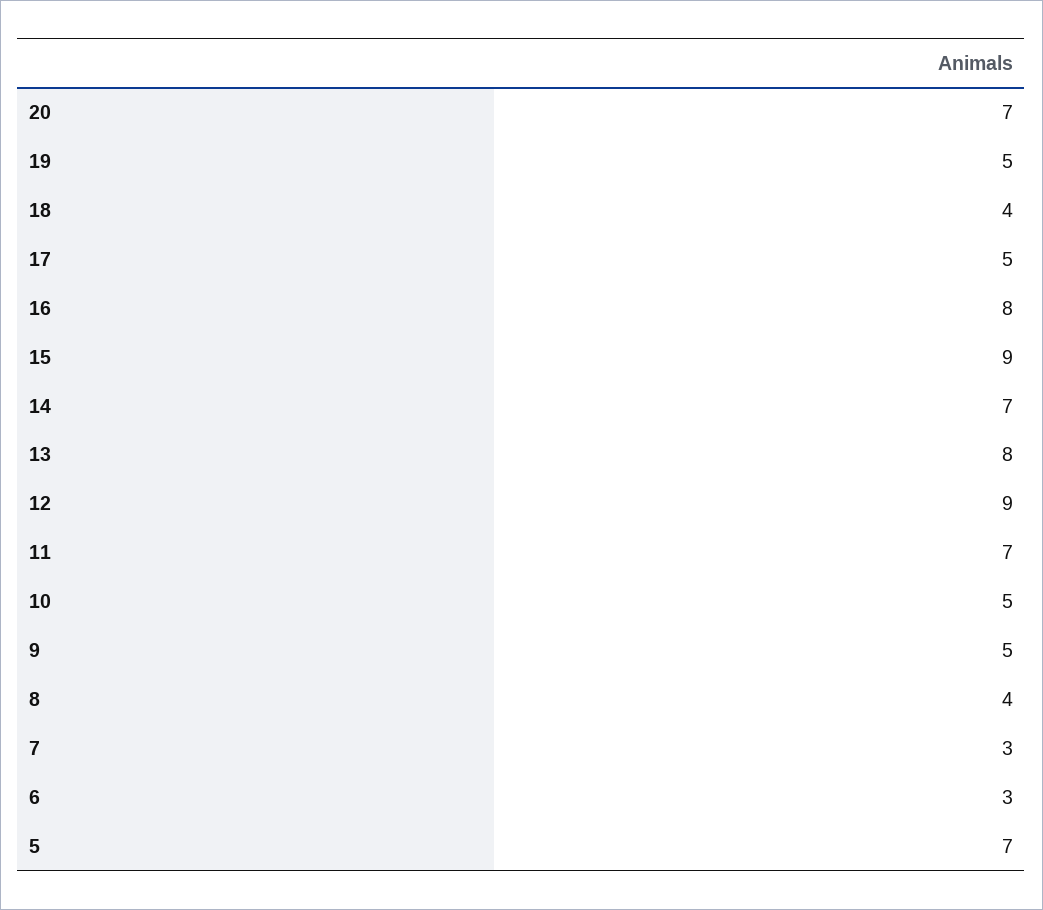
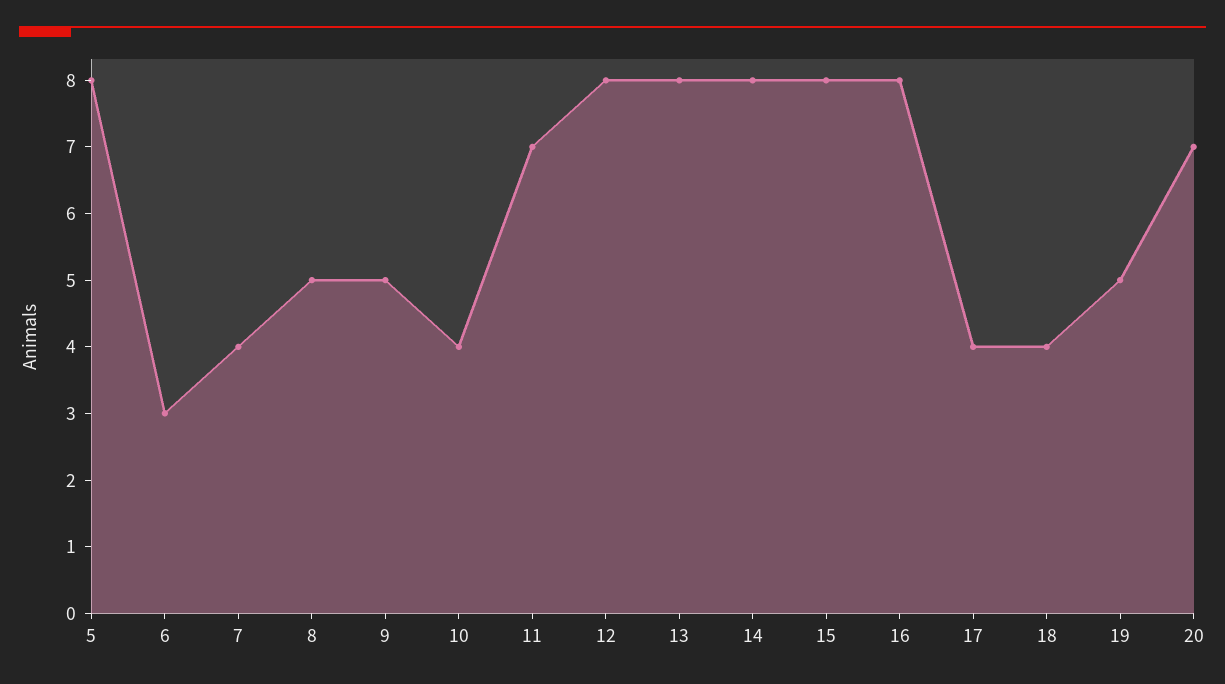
  {
    "20": 7,
    "19": 5,
    "18": 4,
-   "17": 5,
+   "17": 4,
    "16": 8,
-   "15": 9,
+   "15": 8,
-   "14": 7,
+   "14": 8,
    "13": 8,
-   "12": 9,
+   "12": 8,
    "11": 7,
-   "10": 5,
+   "10": 4,
    "9": 5,
-   "8": 4,
+   "8": 5,
-   "7": 3,
+   "7": 4,
    "6": 3,
-   "5": 7
+   "5": 8
  }

